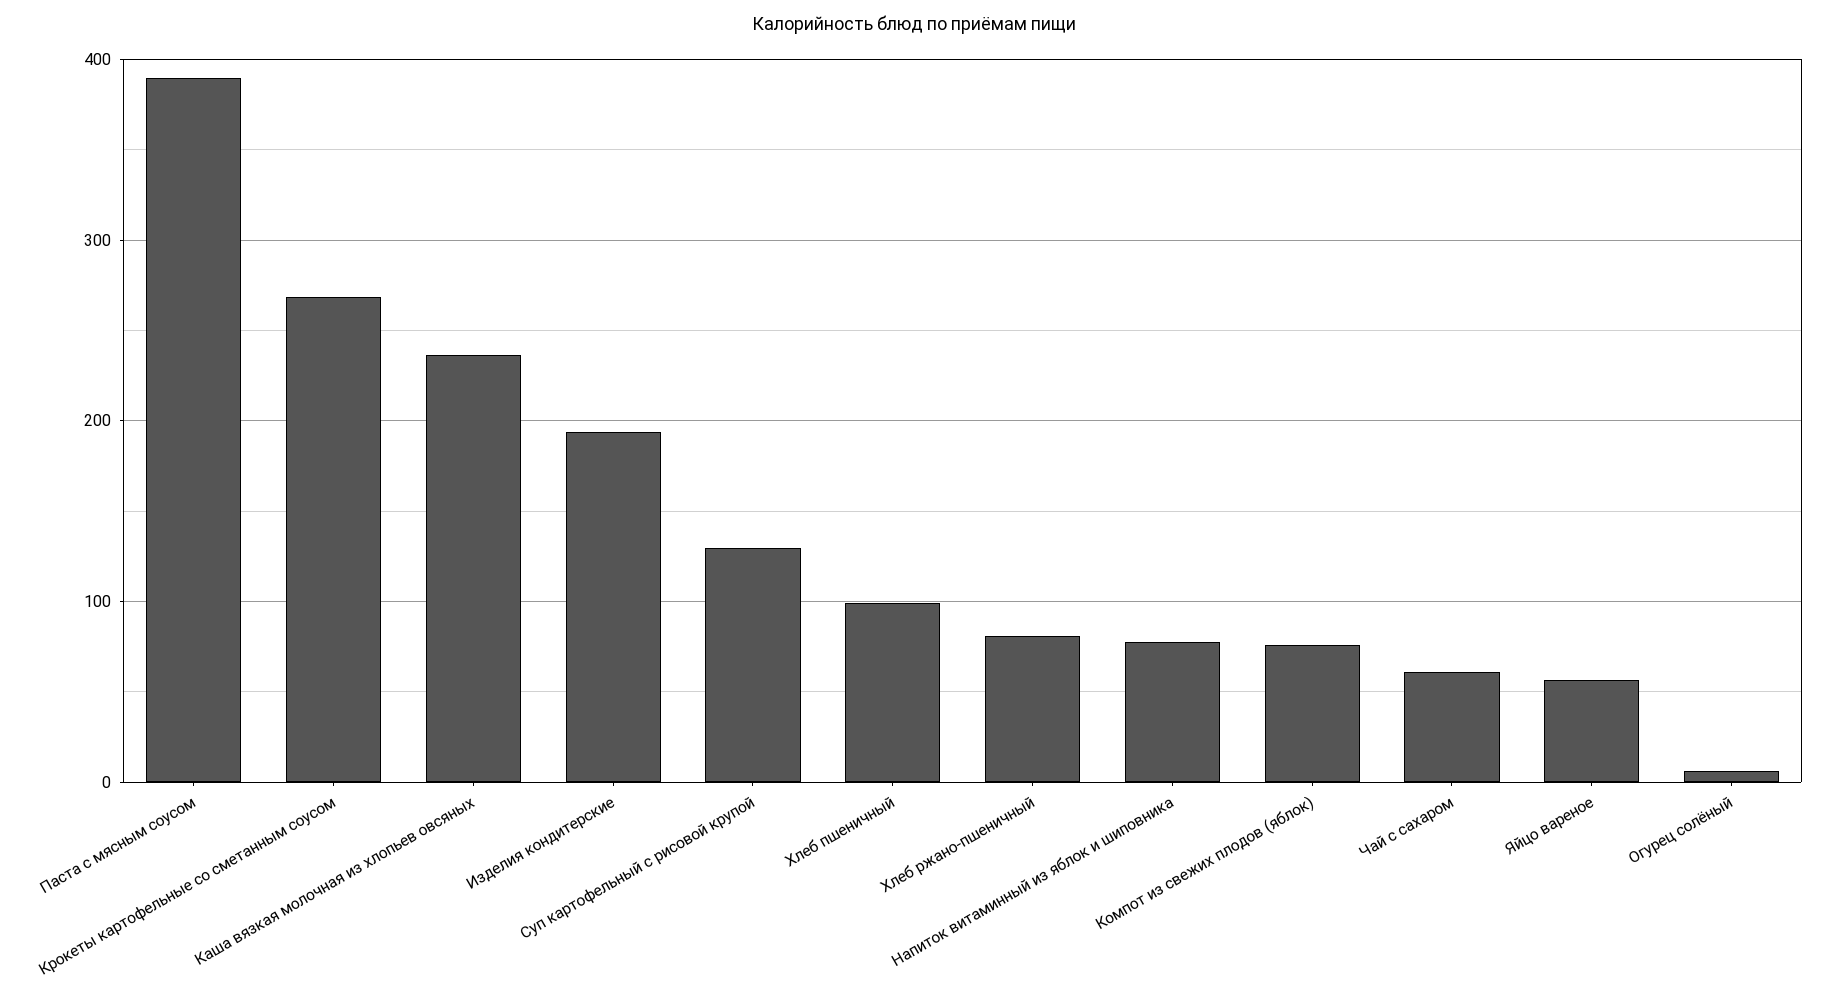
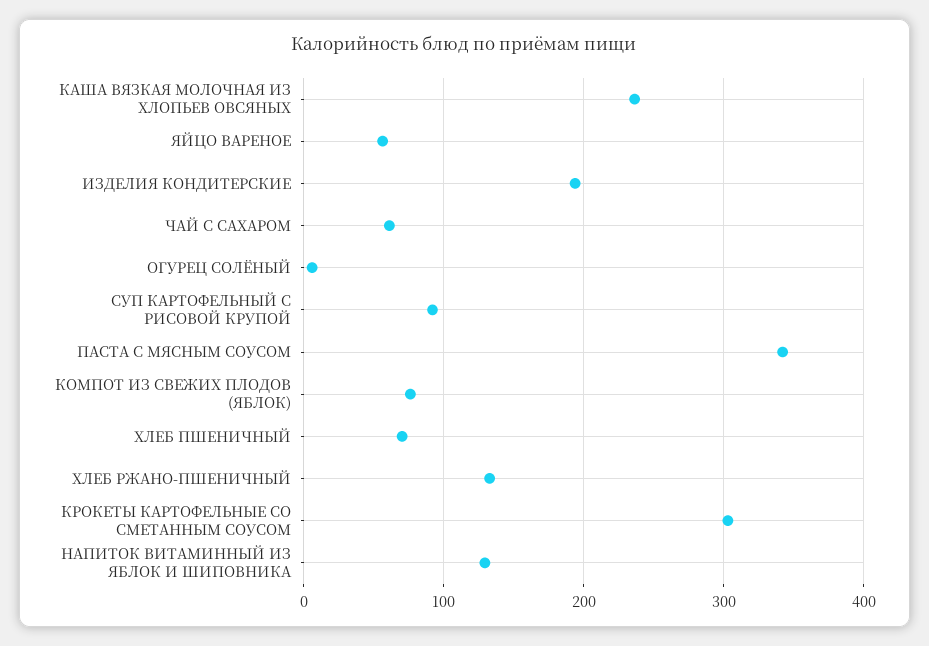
  {
-   "Паста с мясным соусом": 390,
+   "Паста с мясным соусом": 340,
-   "Крокеты картофельные со сметанным соусом": 270,
+   "Крокеты картофельные со сметанным соусом": 300,
    "Каша вязкая молочная из хлопьев овсяных": 240,
    "Изделия кондитерские": 190,
-   "Суп картофельный с рисовой крупой": 130,
+   "Суп картофельный с рисовой крупой": 90,
-   "Хлеб пшеничный": 100,
+   "Хлеб пшеничный": 70,
-   "Хлеб ржано-пшеничный": 80,
+   "Хлеб ржано-пшеничный": 130,
-   "Напиток витаминный из яблок и шиповника": 80,
+   "Напиток витаминный из яблок и шиповника": 130,
    "Компот из свежих плодов (яблок)": 80,
    "Чай с сахаром": 60,
    "Яйцо вареное": 60,
    "Огурец солёный": 10
  }

